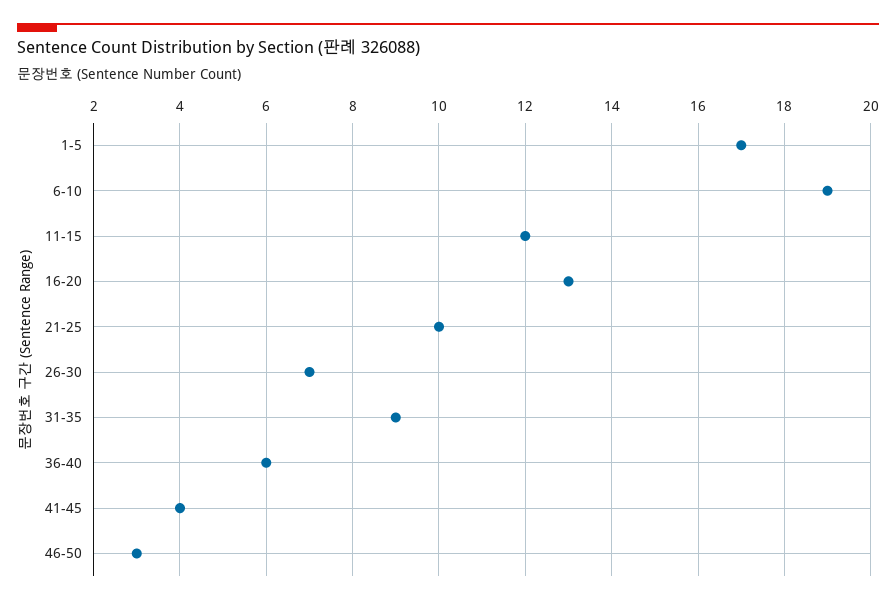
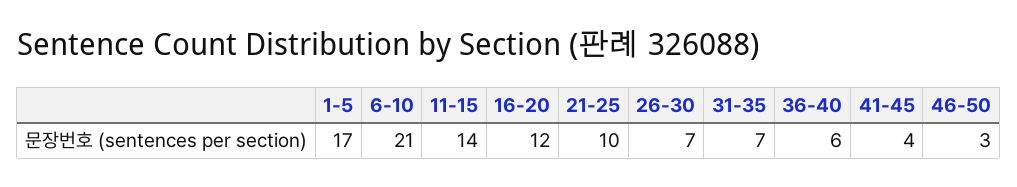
  {
    "1-5": 17,
-   "6-10": 19,
+   "6-10": 21,
-   "11-15": 12,
+   "11-15": 14,
-   "16-20": 13,
+   "16-20": 12,
    "21-25": 10,
    "26-30": 7,
-   "31-35": 9,
+   "31-35": 7,
    "36-40": 6,
    "41-45": 4,
    "46-50": 3
  }

